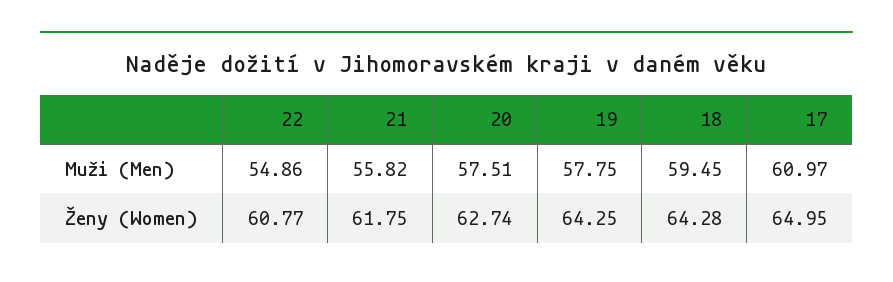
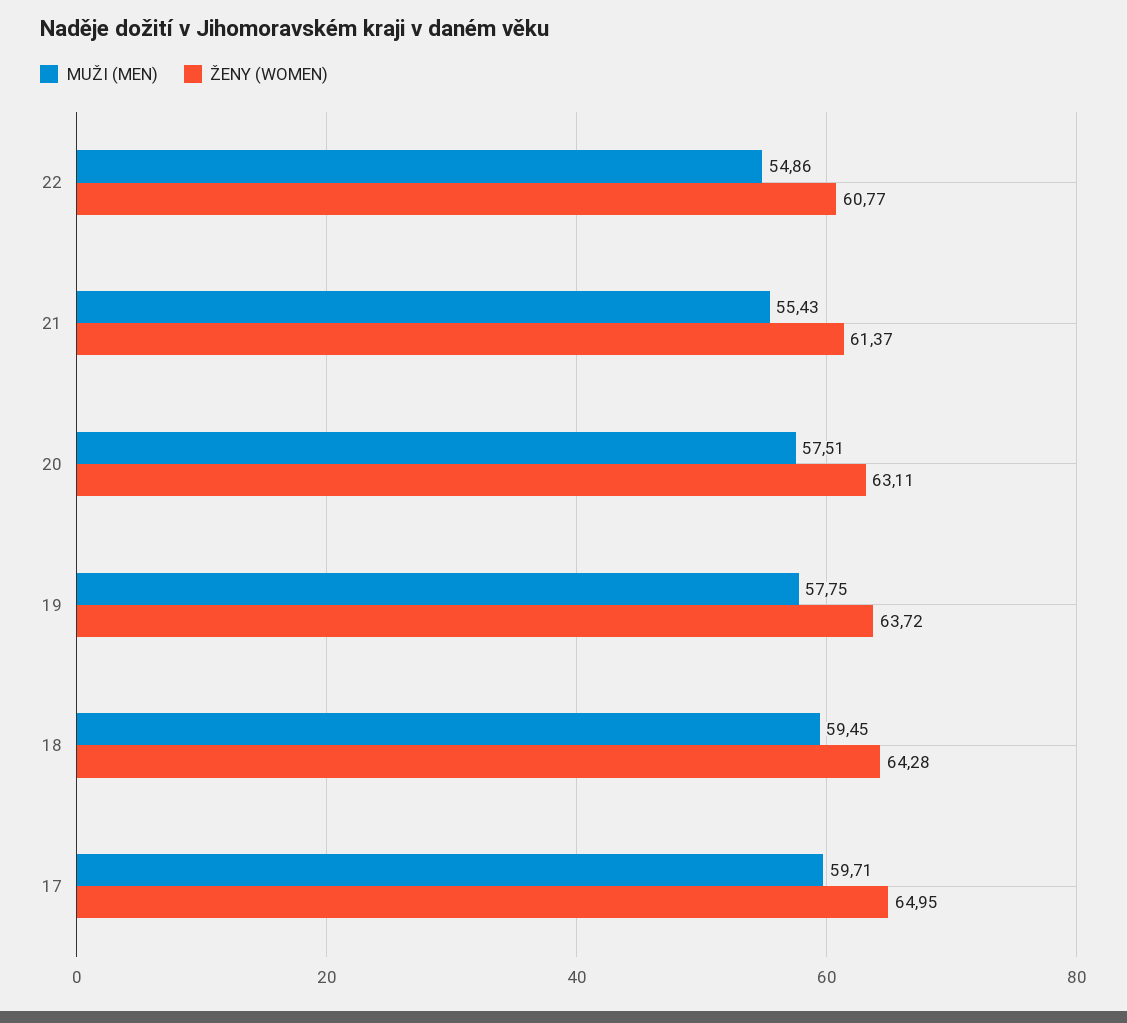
  {
    "Muži (Men)": {
      "22": 54.86,
-     "21": 55.82,
+     "21": 55.43,
      "20": 57.51,
      "19": 57.75,
      "18": 59.45,
-     "17": 60.97
+     "17": 59.71
    },
    "Ženy (Women)": {
      "22": 60.77,
-     "21": 61.75,
+     "21": 61.37,
-     "20": 62.74,
+     "20": 63.11,
-     "19": 64.25,
+     "19": 63.72,
      "18": 64.28,
      "17": 64.95
    }
  }

